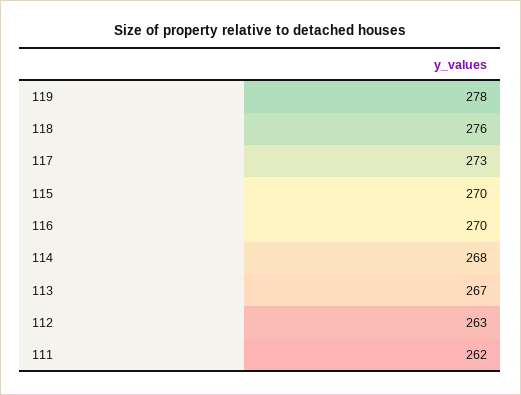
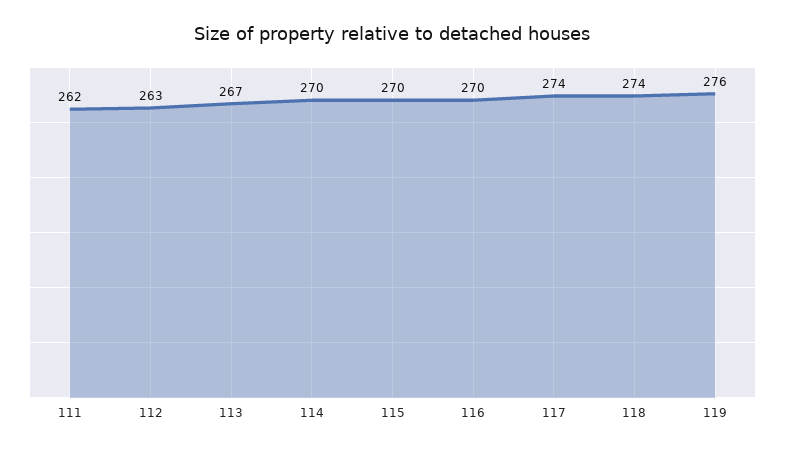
  {
-   "119": 278,
+   "119": 276,
-   "118": 276,
+   "118": 274,
-   "117": 273,
+   "117": 274,
    "115": 270,
    "116": 270,
-   "114": 268,
+   "114": 270,
    "113": 267,
    "112": 263,
    "111": 262
  }

